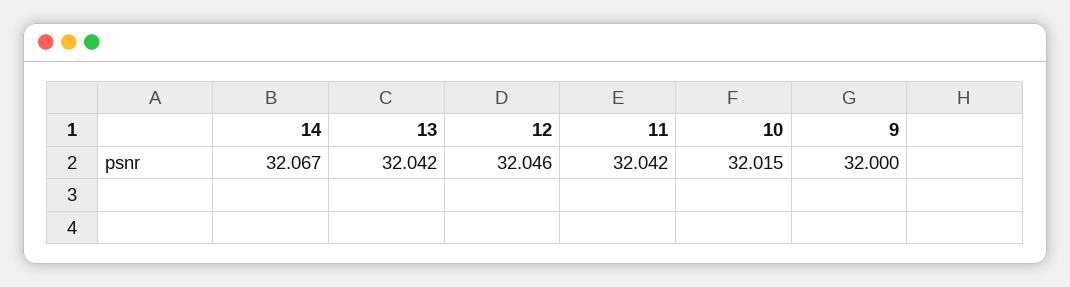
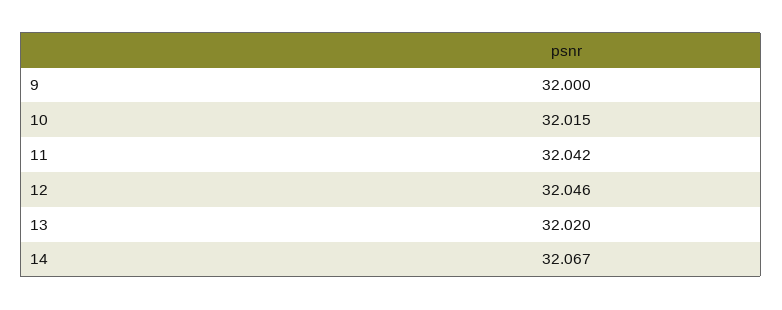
  {
    "14": 32.067,
-   "13": 32.042,
+   "13": 32.02,
    "12": 32.046,
    "11": 32.042,
    "10": 32.015,
    "9": 32
  }

